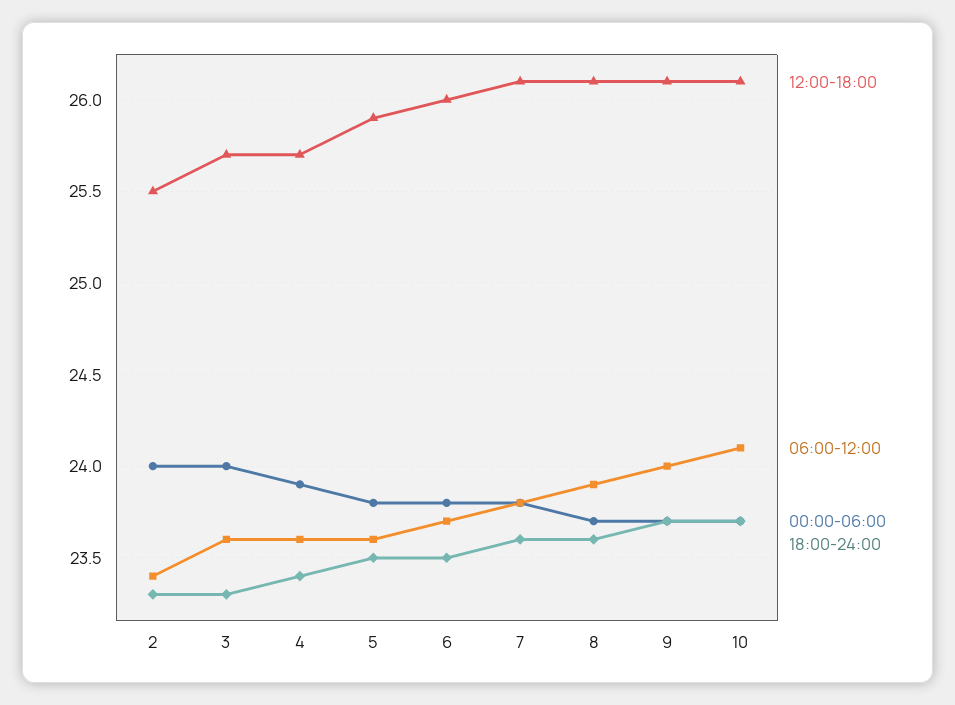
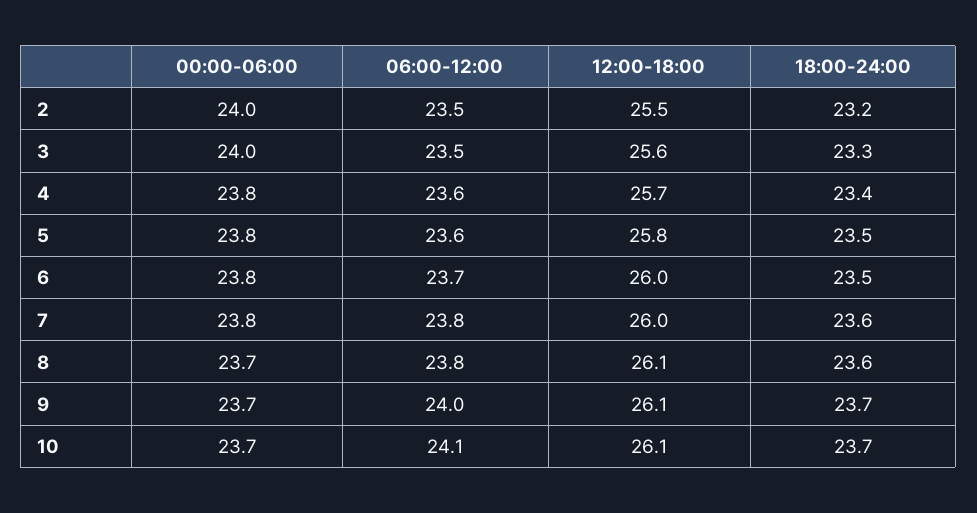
  {
    "12:00-18:00": {
      "2": 25.5,
-     "3": 25.7,
+     "3": 25.6,
      "4": 25.7,
-     "5": 25.9,
+     "5": 25.8,
      "6": 26,
-     "7": 26.1,
+     "7": 26,
      "8": 26.1,
      "9": 26.1,
      "10": 26.1
    },
    "06:00-12:00": {
-     "2": 23.4,
+     "2": 23.5,
-     "3": 23.6,
+     "3": 23.5,
      "4": 23.6,
      "5": 23.6,
      "6": 23.7,
      "7": 23.8,
-     "8": 23.9,
+     "8": 23.8,
      "9": 24,
      "10": 24.1
    },
    "00:00-06:00": {
      "2": 24,
      "3": 24,
-     "4": 23.9,
+     "4": 23.8,
      "5": 23.8,
      "6": 23.8,
      "7": 23.8,
      "8": 23.7,
      "9": 23.7,
      "10": 23.7
    },
    "18:00-24:00": {
-     "2": 23.3,
+     "2": 23.2,
      "3": 23.3,
      "4": 23.4,
      "5": 23.5,
      "6": 23.5,
      "7": 23.6,
      "8": 23.6,
      "9": 23.7,
      "10": 23.7
    }
  }

